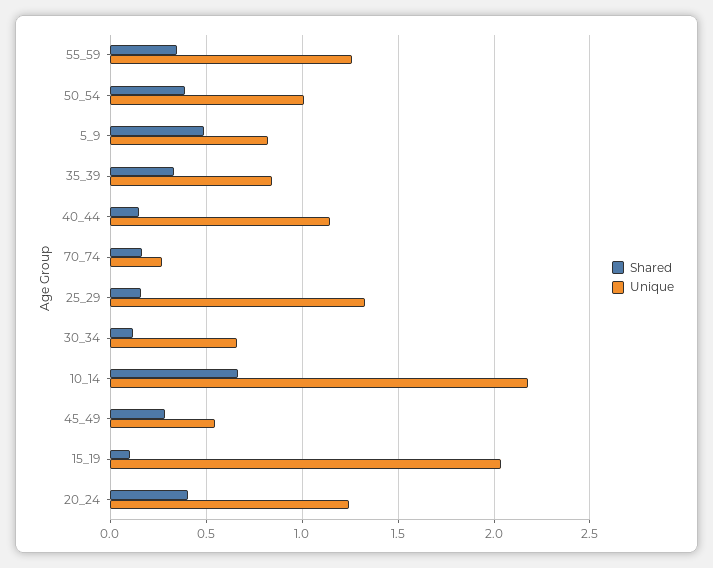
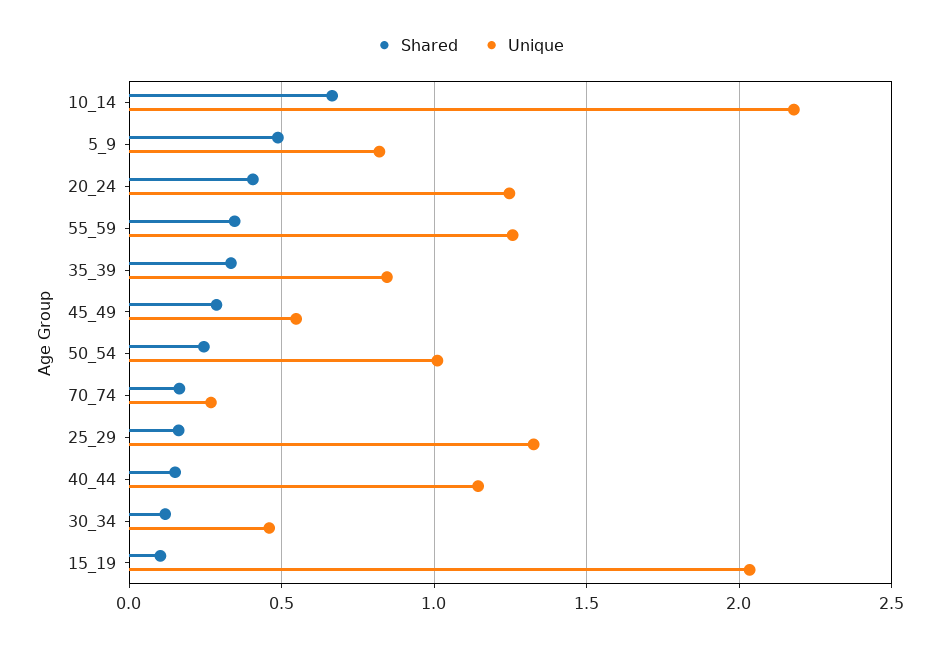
  {
    "Shared": {
      "55_59": 0.35,
-     "50_54": 0.4,
+     "50_54": 0.25,
      "5_9": 0.5,
      "35_39": 0.35,
      "40_44": 0.15,
      "70_74": 0.15,
      "25_29": 0.15,
      "30_34": 0.1,
      "10_14": 0.65,
      "45_49": 0.3,
      "15_19": 0.1,
      "20_24": 0.4
    },
    "Unique": {
      "55_59": 1.25,
      "50_54": 1,
      "5_9": 0.8,
      "35_39": 0.85,
      "40_44": 1.15,
      "70_74": 0.25,
      "25_29": 1.35,
-     "30_34": 0.65,
+     "30_34": 0.45,
      "10_14": 2.2,
      "45_49": 0.55,
      "15_19": 2.05,
      "20_24": 1.25
    }
  }

